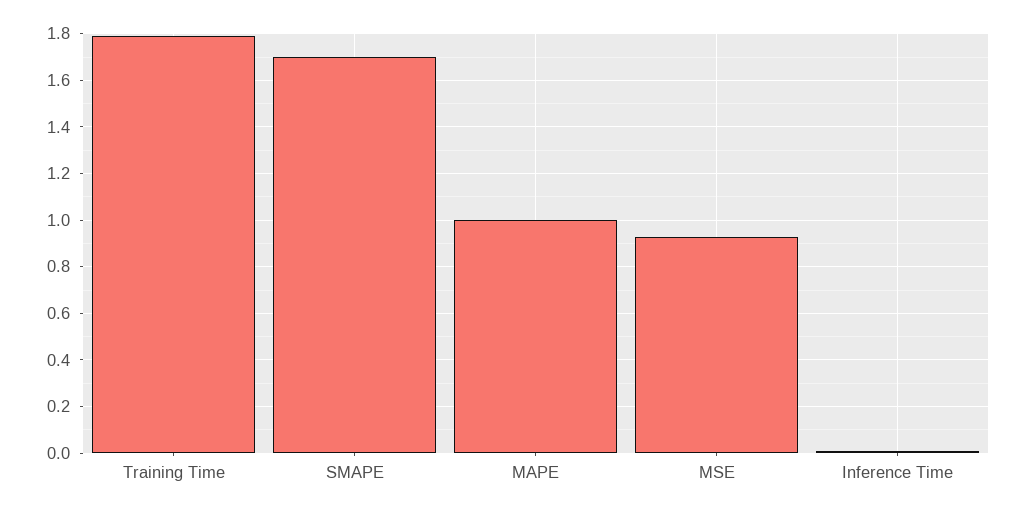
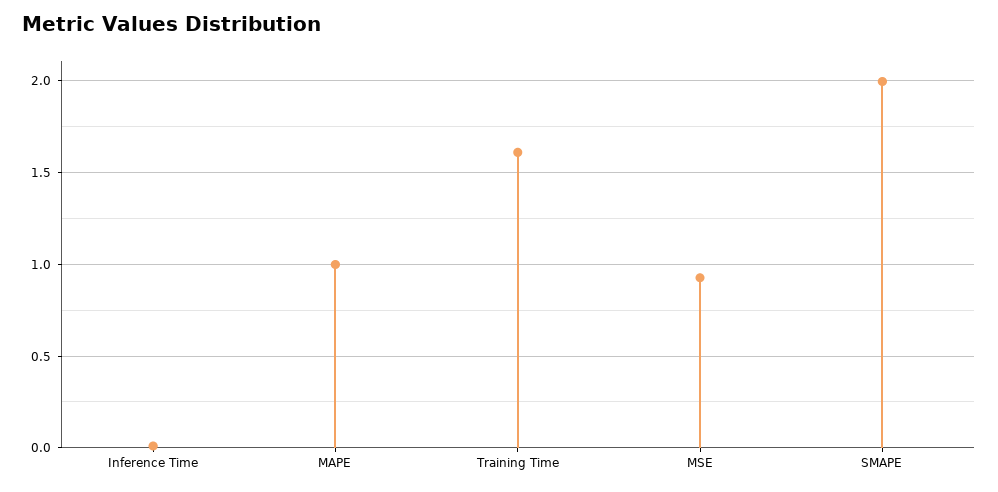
  {
-   "Training Time": 1.8,
+   "Training Time": 1.6,
-   "SMAPE": 1.7,
+   "SMAPE": 2,
    "MAPE": 1,
    "MSE": 0.95,
    "Inference Time": 0
  }

